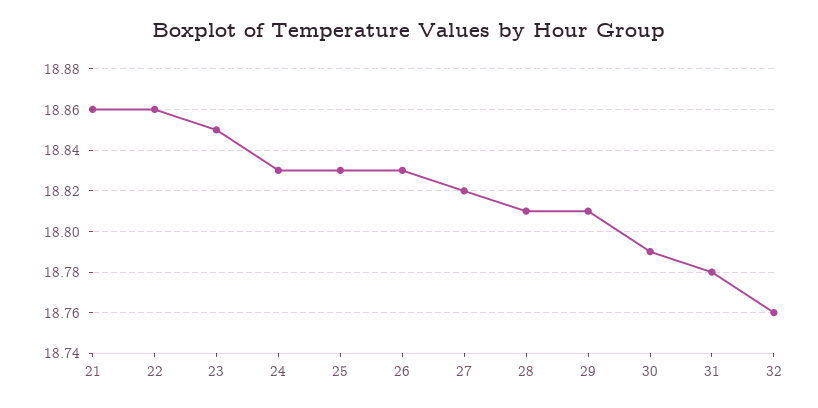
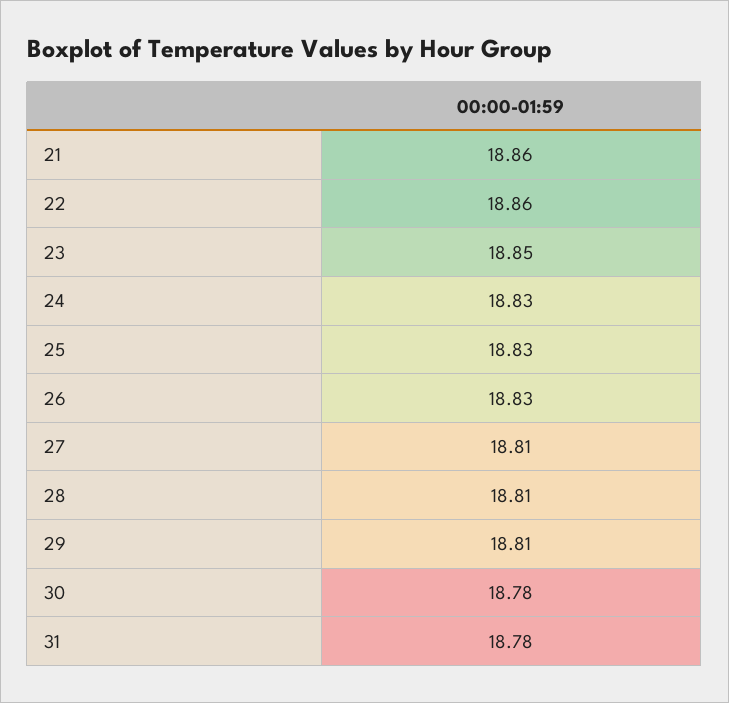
  {
    "21": 18.86,
    "22": 18.86,
    "23": 18.85,
    "24": 18.83,
    "25": 18.83,
    "26": 18.83,
-   "27": 18.82,
+   "27": 18.81,
    "28": 18.81,
    "29": 18.81,
-   "30": 18.79,
+   "30": 18.78,
-   "31": 18.78,
+   "31": 18.78
-   "32": 18.76
  }

